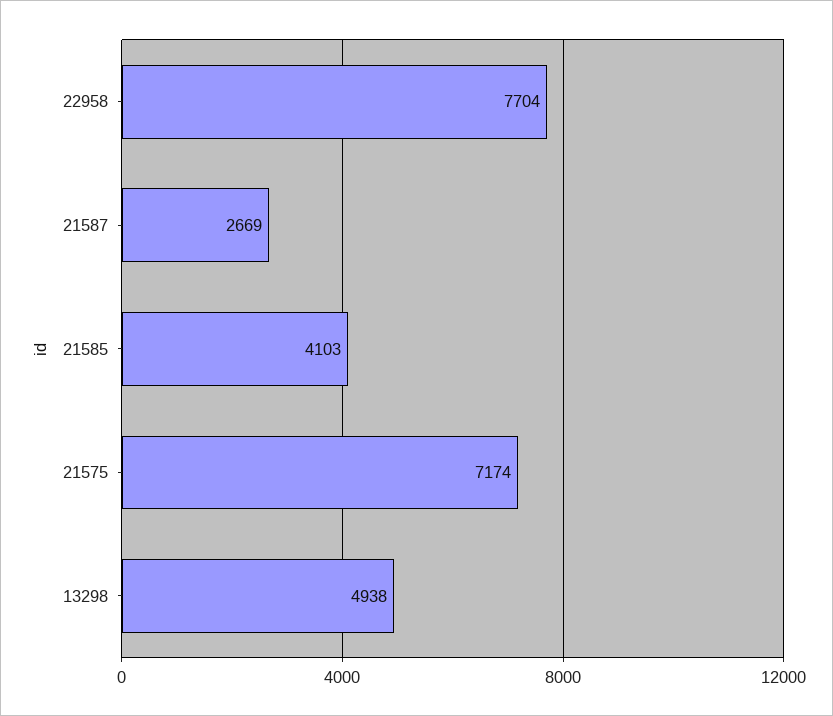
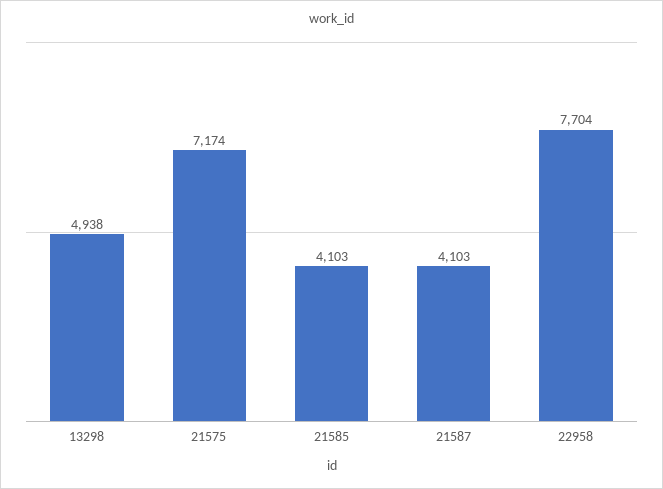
  {
    "22958": 7704,
-   "21587": 2669,
+   "21587": 4103,
    "21585": 4103,
    "21575": 7174,
    "13298": 4938
  }

